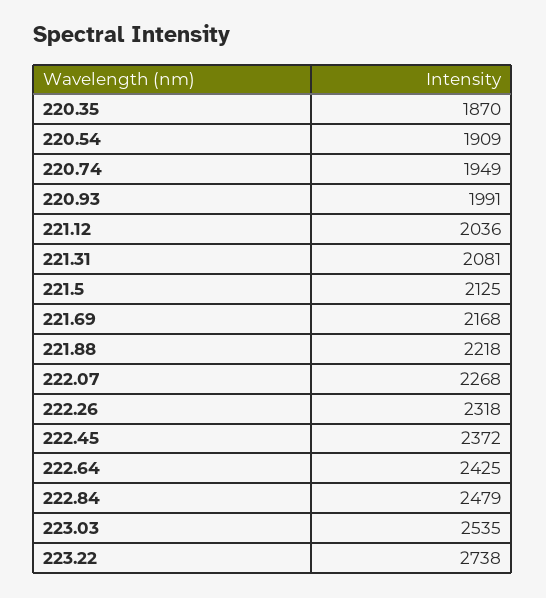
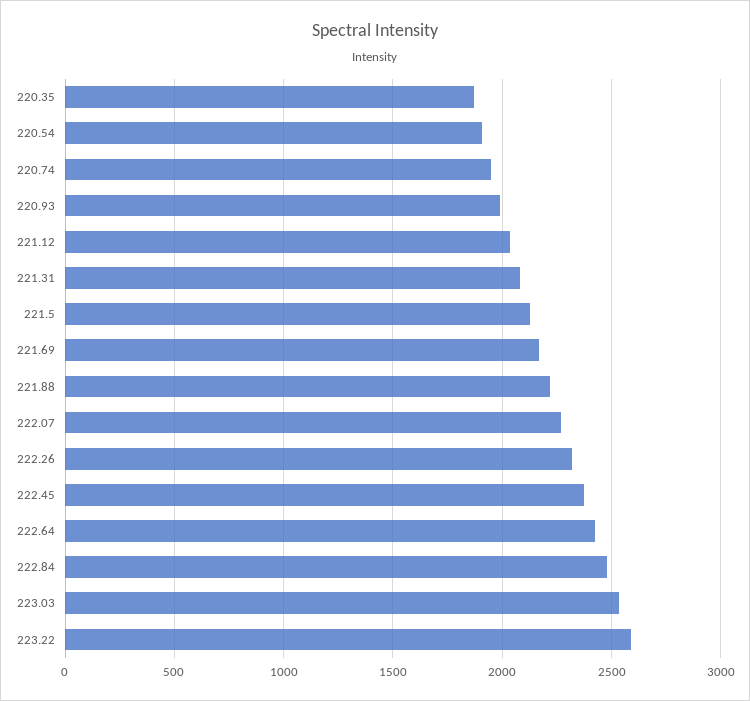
  {
    "220.35": 1870,
    "220.54": 1909,
    "220.74": 1949,
    "220.93": 1991,
    "221.12": 2036,
    "221.31": 2081,
    "221.5": 2125,
    "221.69": 2168,
    "221.88": 2218,
    "222.07": 2268,
    "222.26": 2318,
    "222.45": 2372,
    "222.64": 2425,
    "222.84": 2479,
    "223.03": 2535,
-   "223.22": 2738
+   "223.22": 2600
  }

